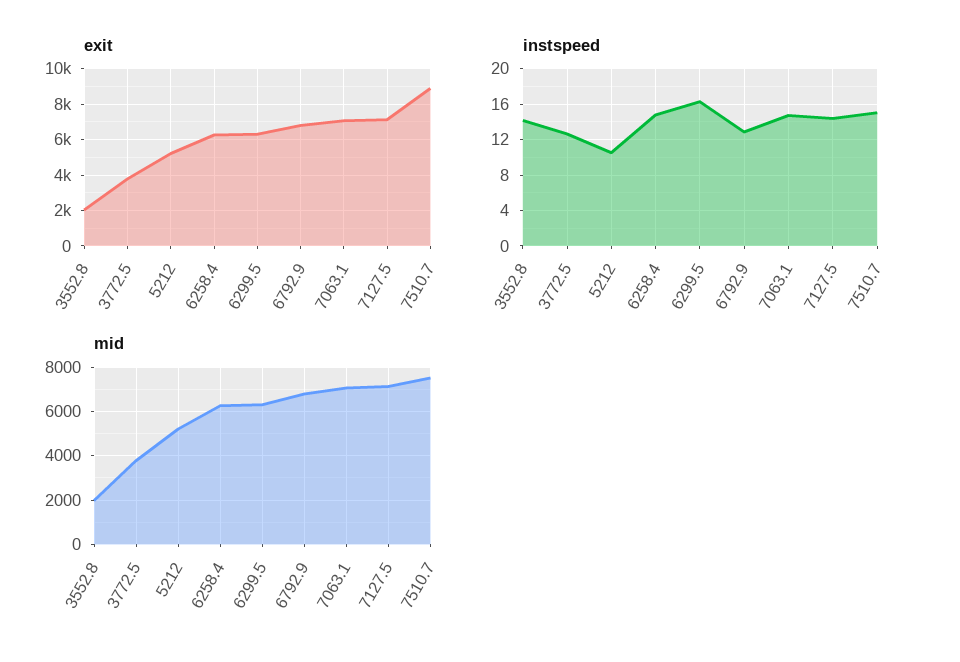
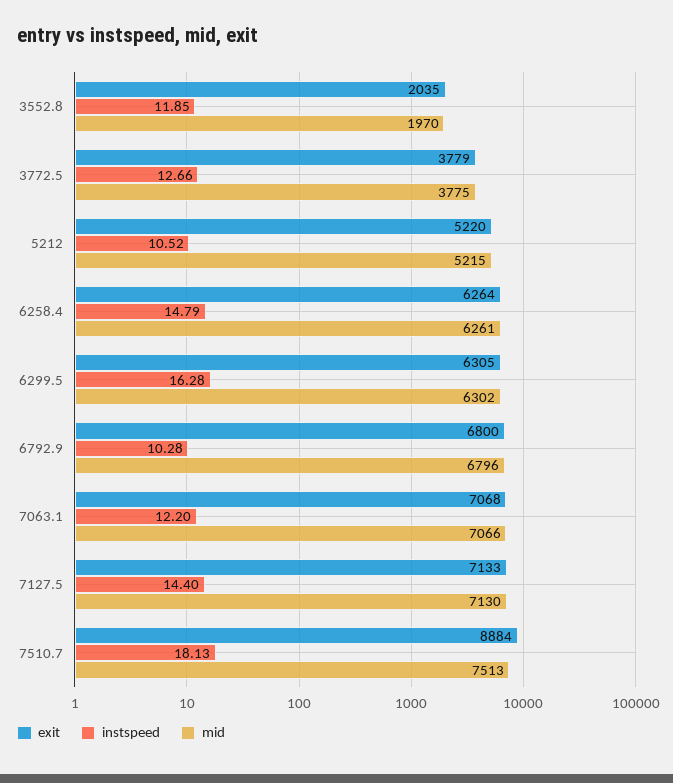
  {
    "exit": {
      "3552.8": 2035,
      "3772.5": 3779,
      "5212": 5220,
      "6258.4": 6264,
      "6299.5": 6305,
      "6792.9": 6800,
      "7063.1": 7068,
      "7127.5": 7133,
      "7510.7": 8884
    },
    "instspeed": {
-     "3552.8": 14,
+     "3552.8": 11.85,
      "3772.5": 12.66,
      "5212": 10.52,
      "6258.4": 14.79,
      "6299.5": 16.28,
-     "6792.9": 13,
+     "6792.9": 10.28,
-     "7063.1": 15,
+     "7063.1": 12.2,
      "7127.5": 14.4,
-     "7510.7": 15
+     "7510.7": 18.13
    },
    "mid": {
      "3552.8": 1970,
      "3772.5": 3775,
      "5212": 5215,
      "6258.4": 6261,
      "6299.5": 6302,
      "6792.9": 6796,
      "7063.1": 7066,
      "7127.5": 7130,
      "7510.7": 7513
    }
  }

